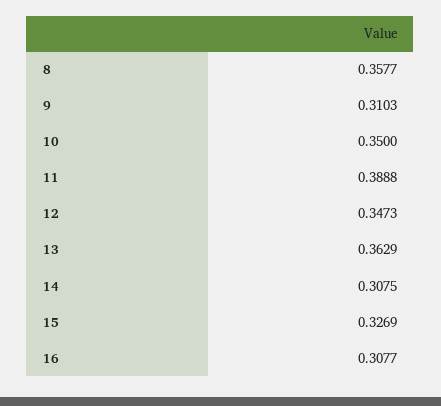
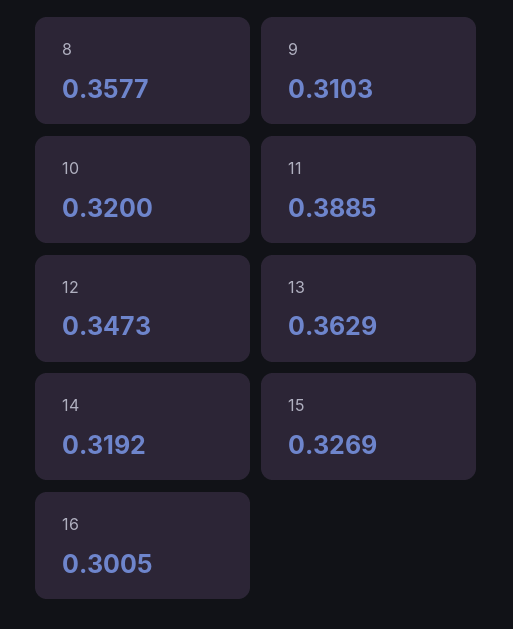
  {
    "8": 0.3577,
    "9": 0.3103,
-   "10": 0.35,
+   "10": 0.32,
-   "11": 0.3888,
+   "11": 0.3885,
    "12": 0.3473,
    "13": 0.3629,
-   "14": 0.3075,
+   "14": 0.3192,
    "15": 0.3269,
-   "16": 0.3077
+   "16": 0.3005
  }

